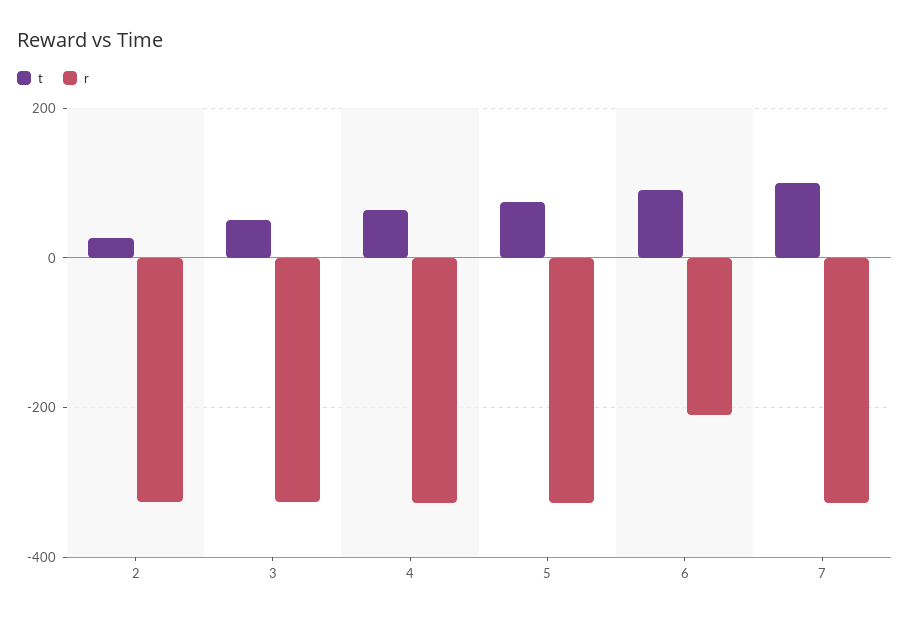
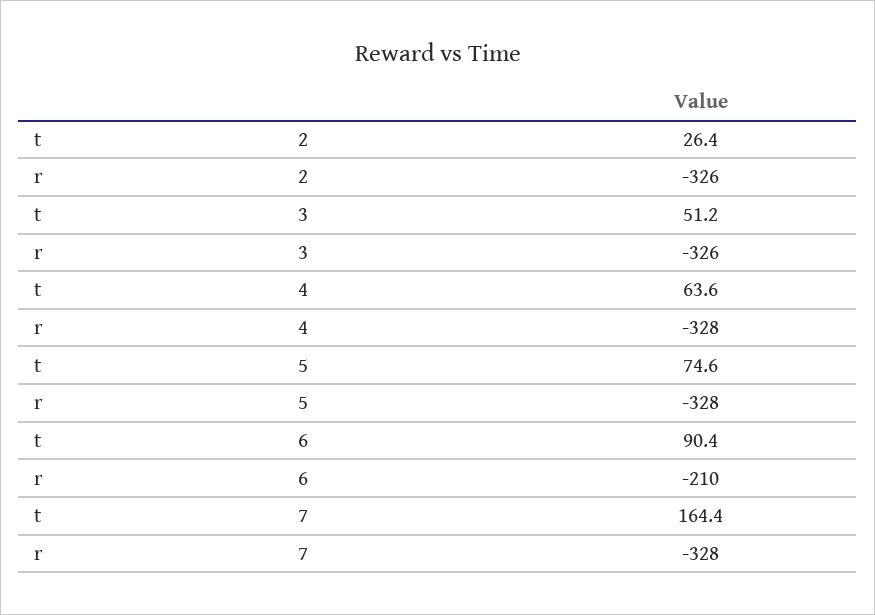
  {
    "t": {
      "2": 26.4,
      "3": 51.2,
      "4": 63.6,
      "5": 74.6,
      "6": 90.4,
-     "7": 100
+     "7": 164.4
    },
    "r": {
      "2": -326,
      "3": -326,
      "4": -328,
      "5": -328,
      "6": -210,
      "7": -328
    }
  }

